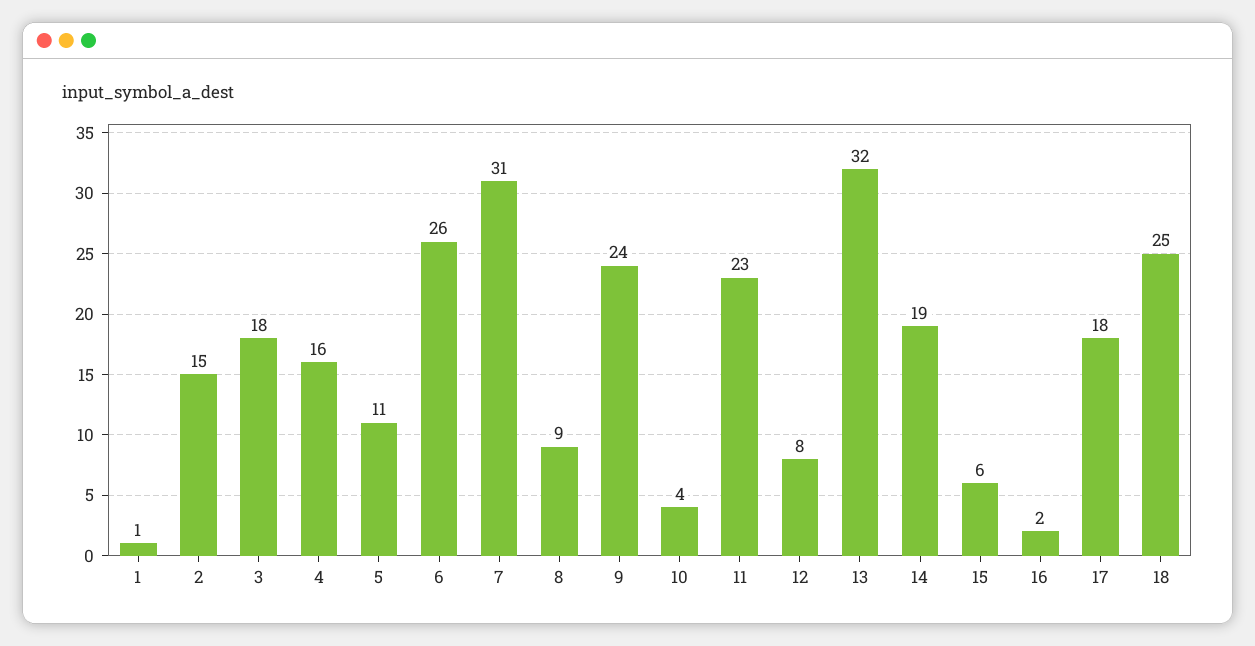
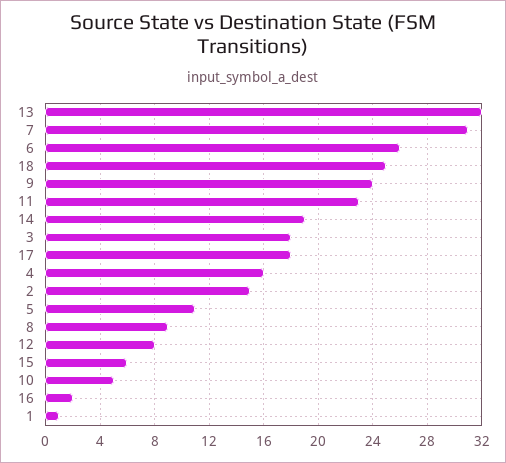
  {
    "1": 1,
    "2": 15,
    "3": 18,
    "4": 16,
    "5": 11,
    "6": 26,
    "7": 31,
    "8": 9,
    "9": 24,
-   "10": 4,
+   "10": 5,
    "11": 23,
    "12": 8,
    "13": 32,
    "14": 19,
    "15": 6,
    "16": 2,
    "17": 18,
    "18": 25
  }

